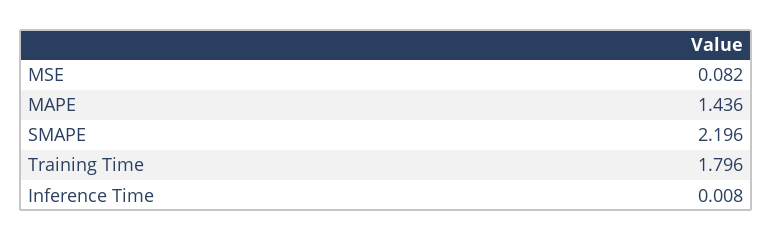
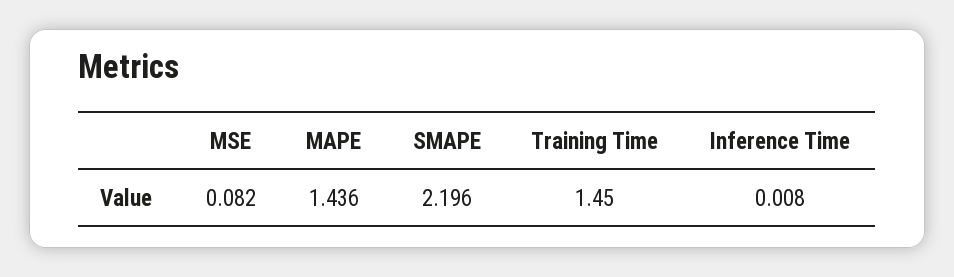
  {
    "MSE": 0.082,
    "MAPE": 1.436,
    "SMAPE": 2.196,
-   "Training Time": 1.796,
+   "Training Time": 1.45,
    "Inference Time": 0.008
  }

